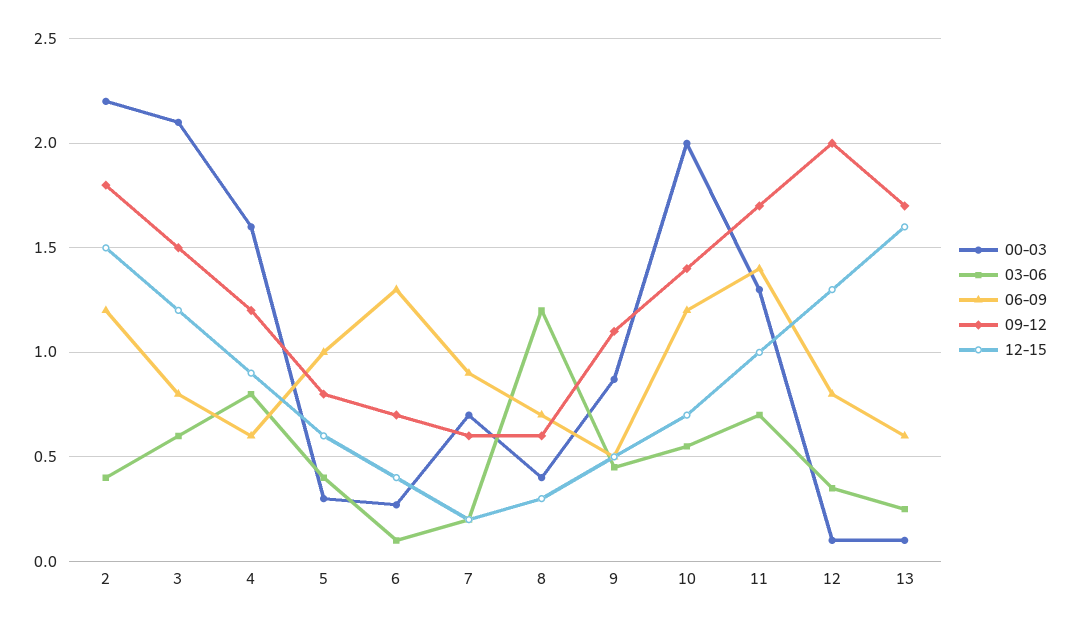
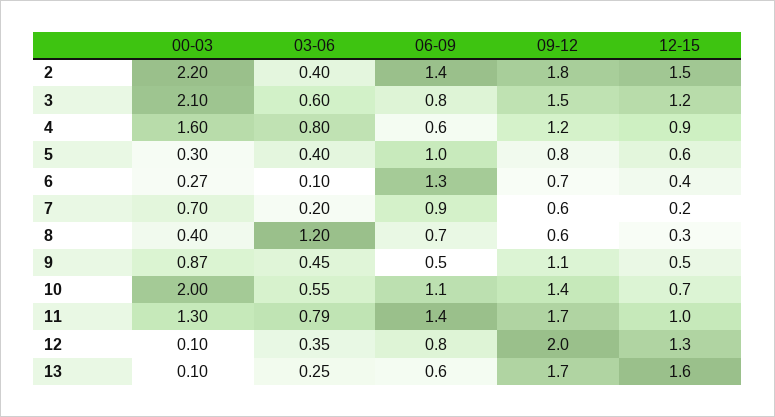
  {
    "00-03": {
      "2": 2.2,
      "3": 2.1,
      "4": 1.6,
      "5": 0.3,
      "6": 0.27,
      "7": 0.7,
      "8": 0.4,
      "9": 0.87,
      "10": 2,
      "11": 1.3,
      "12": 0.1,
      "13": 0.1
    },
    "03-06": {
      "2": 0.4,
      "3": 0.6,
      "4": 0.8,
      "5": 0.4,
      "6": 0.1,
      "7": 0.2,
      "8": 1.2,
      "9": 0.45,
      "10": 0.55,
-     "11": 0.7,
+     "11": 0.79,
      "12": 0.35,
      "13": 0.25
    },
    "06-09": {
-     "2": 1.2,
+     "2": 1.4,
      "3": 0.8,
      "4": 0.6,
      "5": 1,
      "6": 1.3,
      "7": 0.9,
      "8": 0.7,
      "9": 0.5,
-     "10": 1.2,
+     "10": 1.1,
      "11": 1.4,
      "12": 0.8,
      "13": 0.6
    },
    "09-12": {
      "2": 1.8,
      "3": 1.5,
      "4": 1.2,
      "5": 0.8,
      "6": 0.7,
      "7": 0.6,
      "8": 0.6,
      "9": 1.1,
      "10": 1.4,
      "11": 1.7,
      "12": 2,
      "13": 1.7
    },
    "12-15": {
      "2": 1.5,
      "3": 1.2,
      "4": 0.9,
      "5": 0.6,
      "6": 0.4,
      "7": 0.2,
      "8": 0.3,
      "9": 0.5,
      "10": 0.7,
      "11": 1,
      "12": 1.3,
      "13": 1.6
    }
  }

